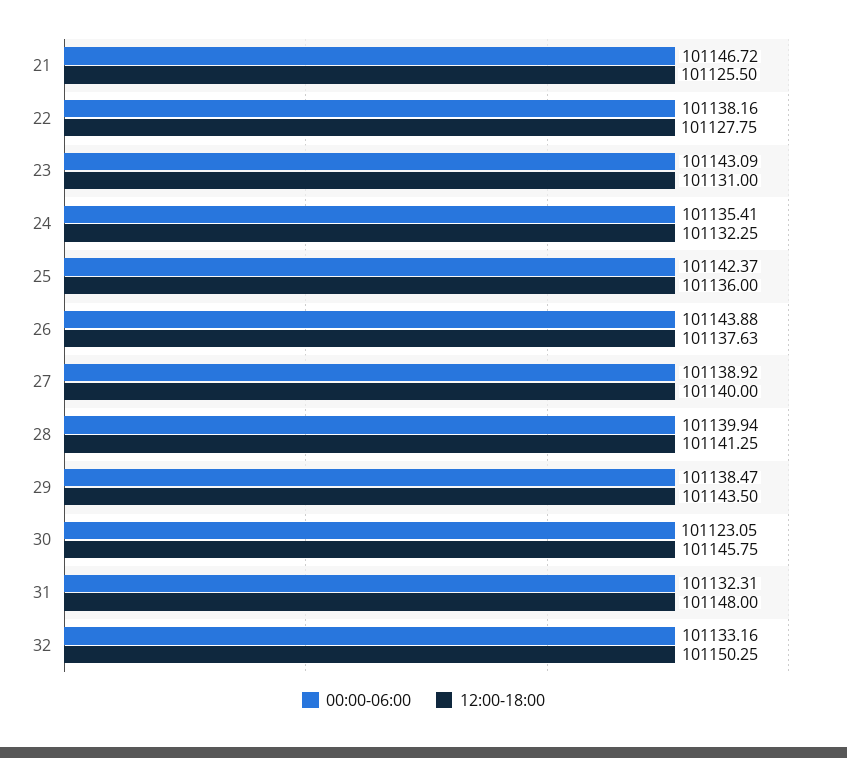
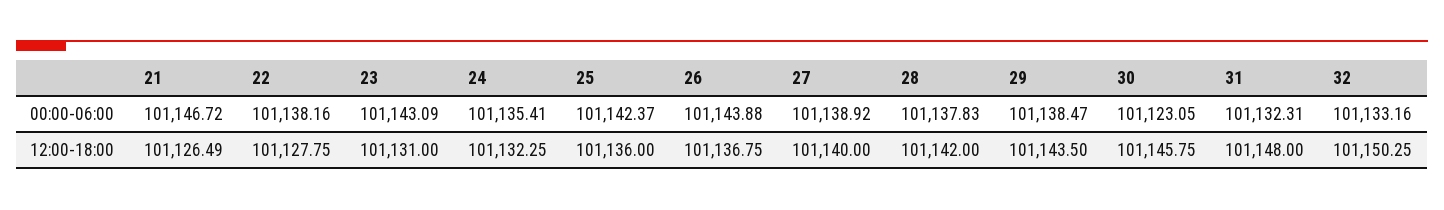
  {
    "00:00-06:00": {
      "21": 101146.72,
      "22": 101138.16,
      "23": 101143.09,
      "24": 101135.41,
      "25": 101142.37,
      "26": 101143.88,
      "27": 101138.92,
-     "28": 101139.94,
+     "28": 101137.83,
      "29": 101138.47,
      "30": 101123.05,
      "31": 101132.31,
      "32": 101133.16
    },
    "12:00-18:00": {
-     "21": 101125.5,
+     "21": 101126.49,
      "22": 101127.75,
      "23": 101131,
      "24": 101132.25,
      "25": 101136,
-     "26": 101137.63,
+     "26": 101136.75,
      "27": 101140,
-     "28": 101141.25,
+     "28": 101142,
      "29": 101143.5,
      "30": 101145.75,
      "31": 101148,
      "32": 101150.25
    }
  }

